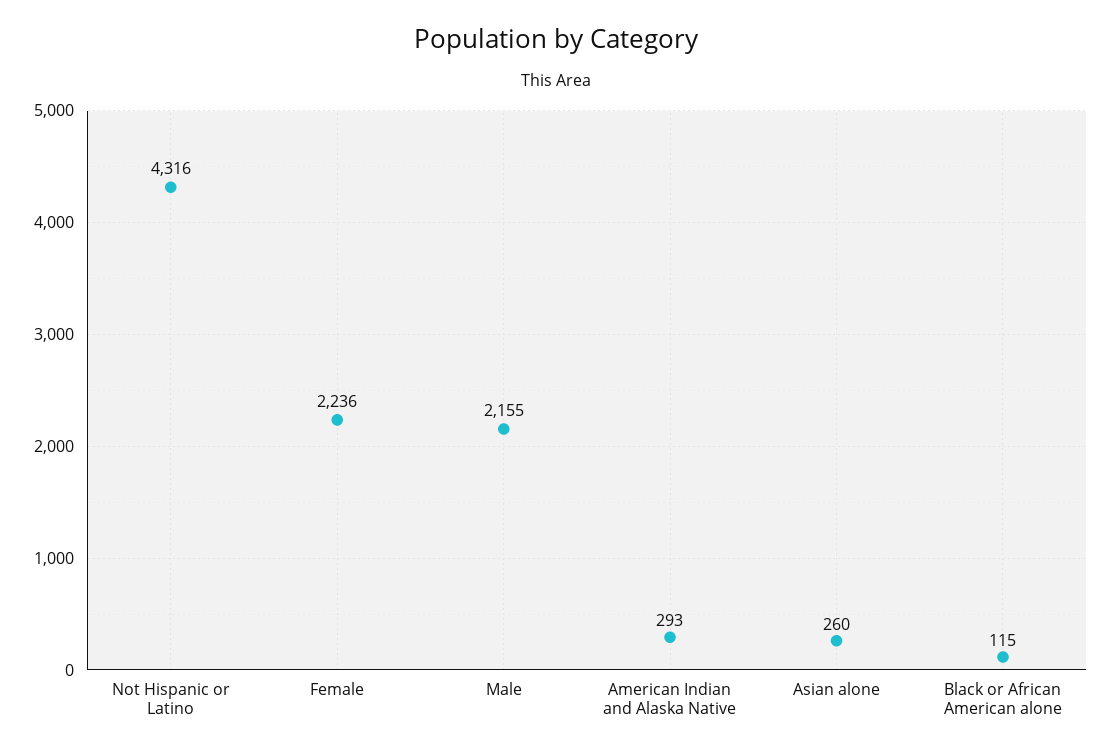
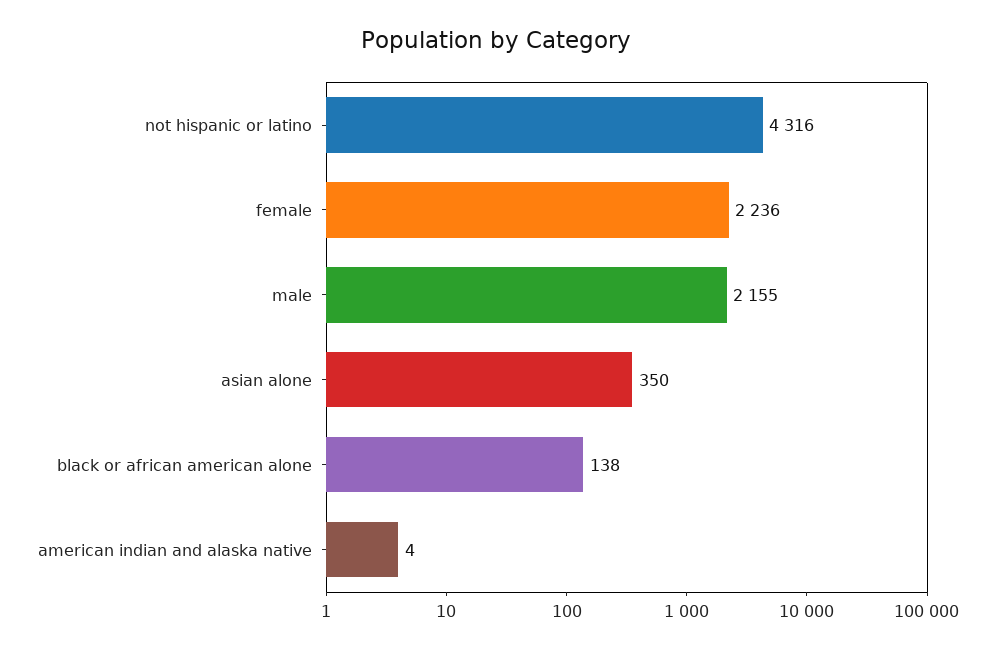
  {
    "Not Hispanic or Latino": 4316,
    "Female": 2236,
    "Male": 2155,
-   "American Indian and Alaska Native": 293,
+   "American Indian and Alaska Native": 4,
-   "Asian alone": 260,
+   "Asian alone": 350,
-   "Black or African American alone": 115
+   "Black or African American alone": 138
  }

